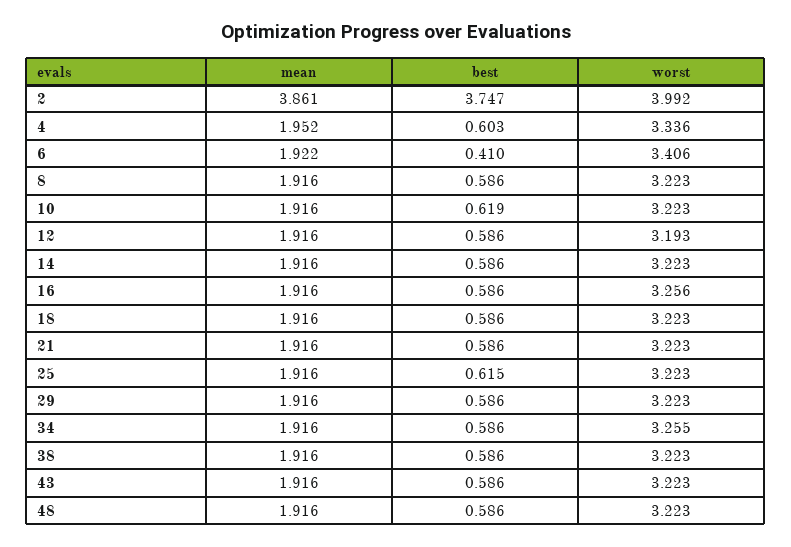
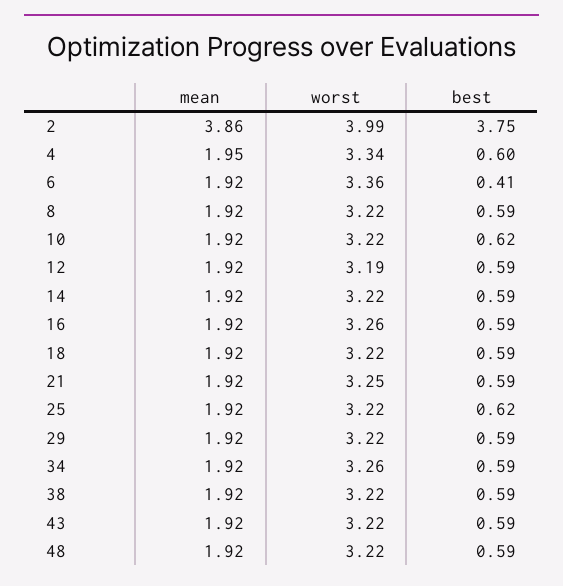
  {
    "mean": {
      "2": 3.861,
      "4": 1.952,
      "6": 1.922,
      "8": 1.916,
      "10": 1.916,
      "12": 1.916,
      "14": 1.916,
      "16": 1.916,
      "18": 1.916,
      "21": 1.916,
      "25": 1.916,
      "29": 1.916,
      "34": 1.916,
      "38": 1.916,
      "43": 1.916,
      "48": 1.916
    },
    "best": {
      "2": 3.747,
      "4": 0.603,
      "6": 0.41,
      "8": 0.586,
      "10": 0.619,
      "12": 0.586,
      "14": 0.586,
      "16": 0.586,
      "18": 0.586,
      "21": 0.586,
      "25": 0.615,
      "29": 0.586,
      "34": 0.586,
      "38": 0.586,
      "43": 0.586,
      "48": 0.586
    },
    "worst": {
      "2": 3.992,
      "4": 3.336,
-     "6": 3.406,
+     "6": 3.36,
      "8": 3.223,
      "10": 3.223,
      "12": 3.193,
      "14": 3.223,
      "16": 3.256,
      "18": 3.223,
-     "21": 3.223,
+     "21": 3.25,
      "25": 3.223,
      "29": 3.223,
      "34": 3.255,
      "38": 3.223,
      "43": 3.223,
      "48": 3.223
    }
  }

